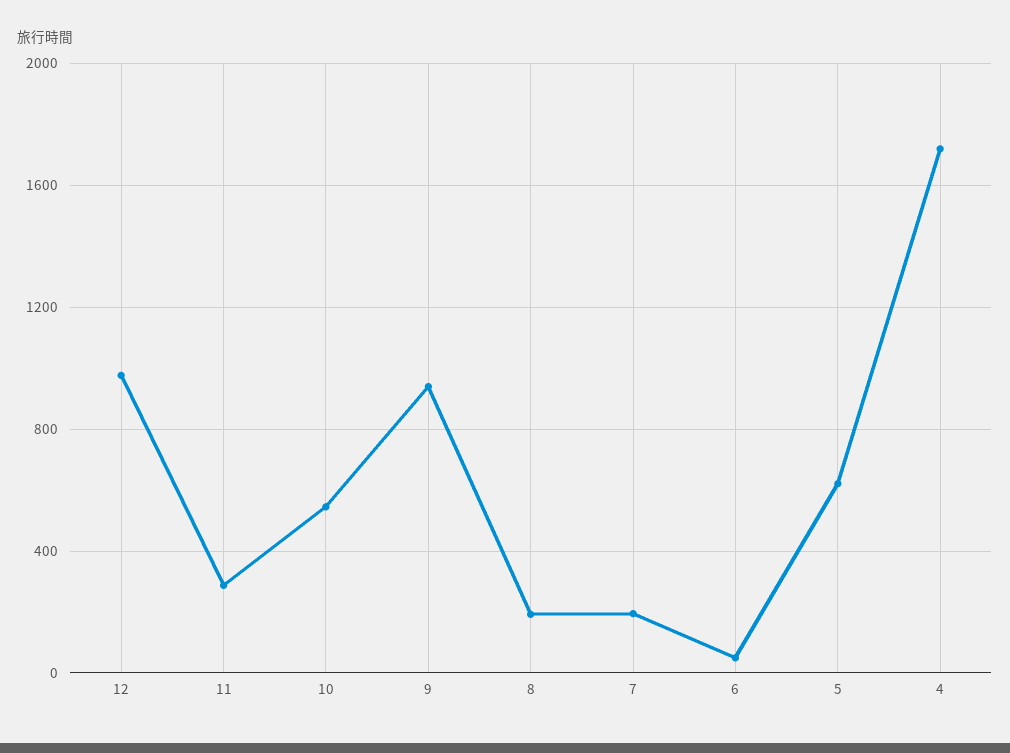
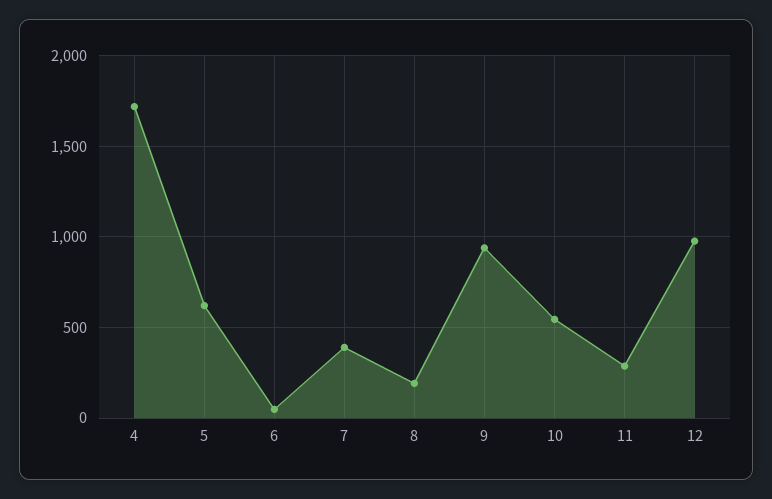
  {
    "12": 1000,
    "11": 300,
    "10": 550,
    "9": 950,
    "8": 200,
-   "7": 200,
+   "7": 400,
    "6": 50,
    "5": 600,
    "4": 1700
  }

